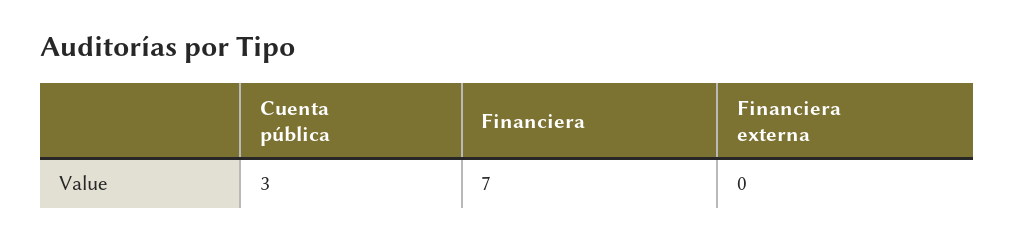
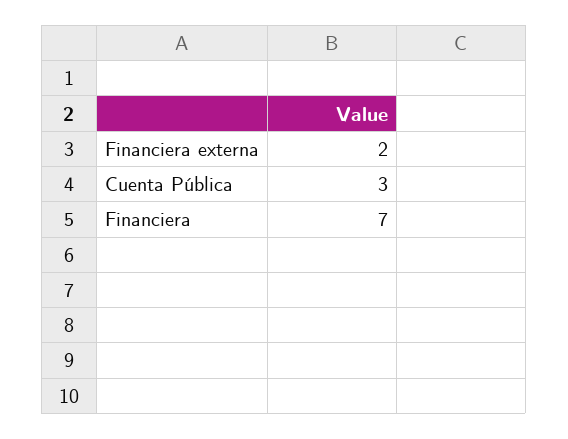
  {
    "Cuenta pública": 3,
    "Financiera": 7,
-   "Financiera externa": 0
+   "Financiera externa": 2
  }

